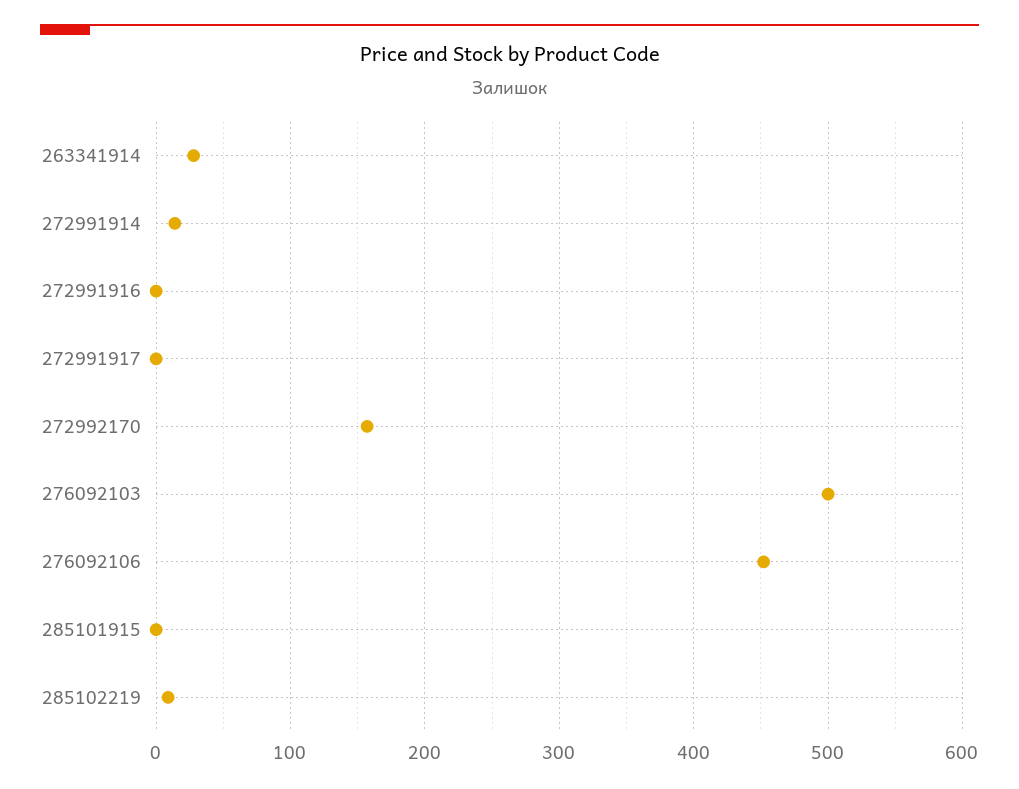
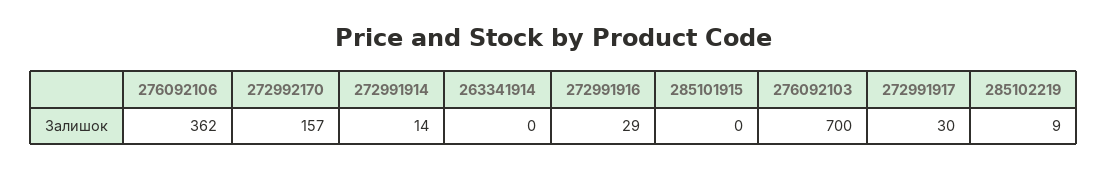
  {
-   "263341914": 30,
+   "263341914": 0,
    "272991914": 14,
-   "272991916": 0,
+   "272991916": 29,
-   "272991917": 0,
+   "272991917": 30,
    "272992170": 157,
-   "276092103": 500,
+   "276092103": 700,
-   "276092106": 450,
+   "276092106": 362,
    "285101915": 0,
    "285102219": 9
  }

